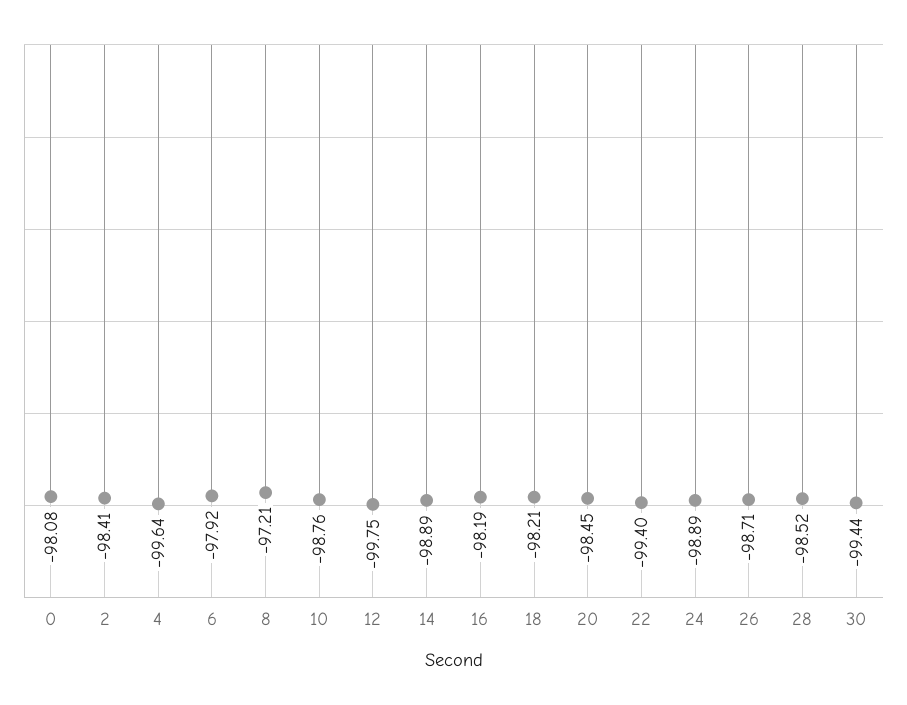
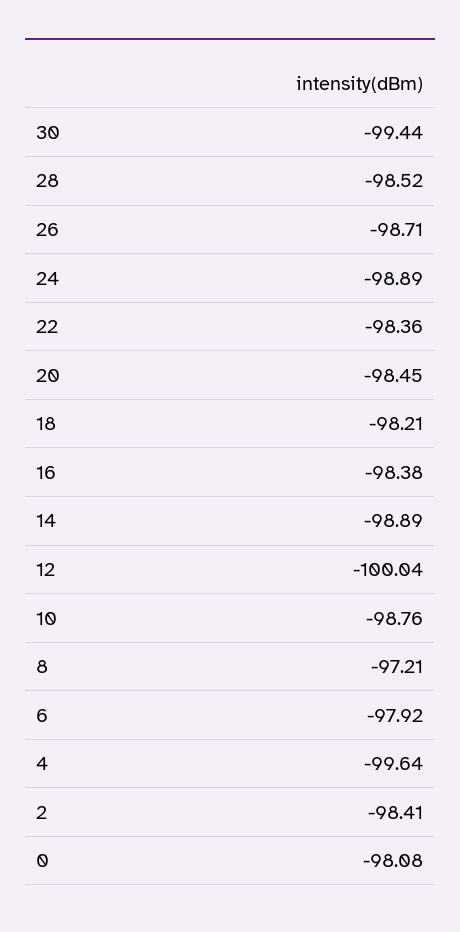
  {
    "0": -98.08,
    "2": -98.41,
    "4": -99.64,
    "6": -97.92,
    "8": -97.21,
    "10": -98.76,
-   "12": -99.75,
+   "12": -100.04,
    "14": -98.89,
-   "16": -98.19,
+   "16": -98.38,
    "18": -98.21,
    "20": -98.45,
-   "22": -99.4,
+   "22": -98.36,
    "24": -98.89,
    "26": -98.71,
    "28": -98.52,
    "30": -99.44
  }

